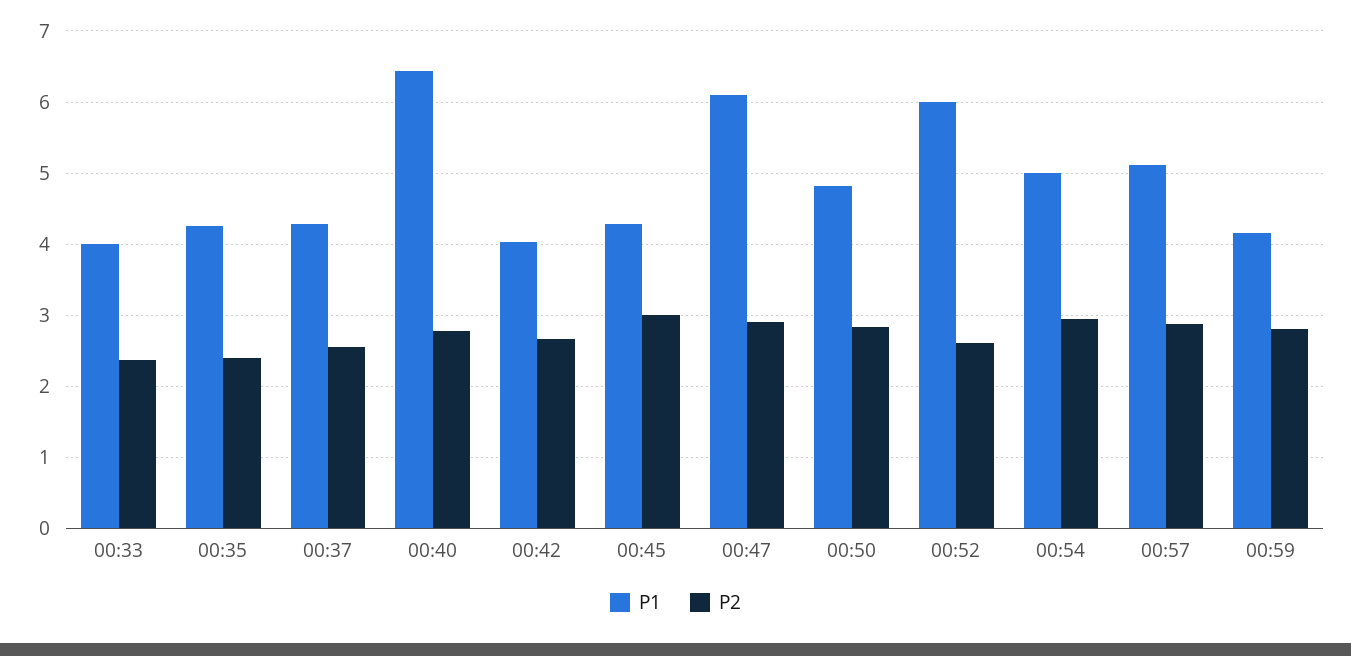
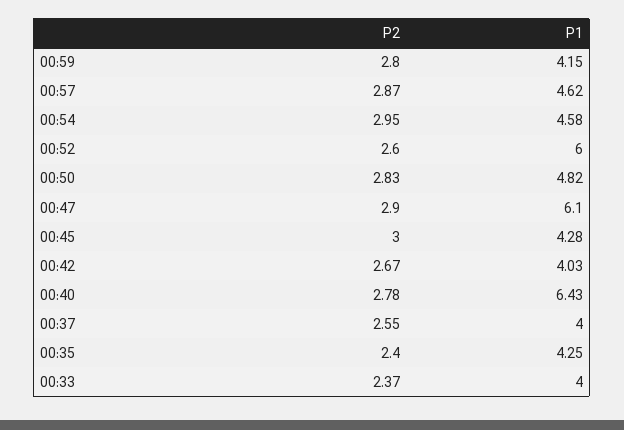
  {
    "P1": {
      "00:33": 4,
      "00:35": 4.25,
-     "00:37": 4.3,
+     "00:37": 4,
      "00:40": 6.43,
      "00:42": 4.03,
      "00:45": 4.28,
      "00:47": 6.1,
      "00:50": 4.82,
      "00:52": 6,
-     "00:54": 5,
+     "00:54": 4.58,
-     "00:57": 5.1,
+     "00:57": 4.62,
      "00:59": 4.15
    },
    "P2": {
      "00:33": 2.37,
      "00:35": 2.4,
      "00:37": 2.55,
      "00:40": 2.78,
      "00:42": 2.67,
      "00:45": 3,
      "00:47": 2.9,
      "00:50": 2.83,
      "00:52": 2.6,
      "00:54": 2.95,
      "00:57": 2.87,
      "00:59": 2.8
    }
  }

